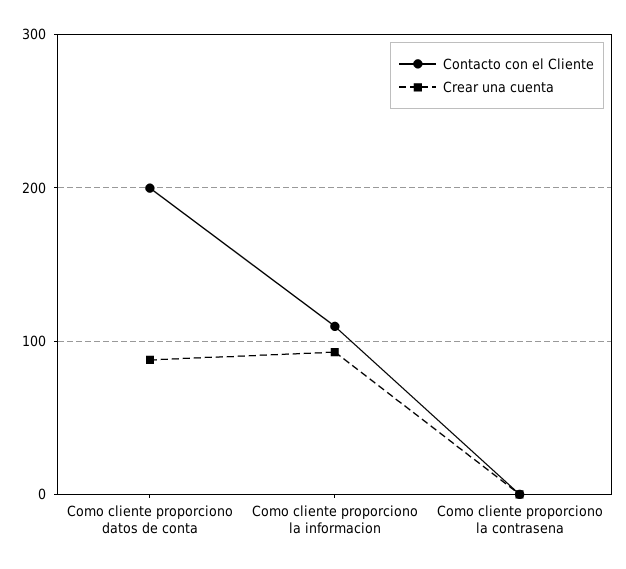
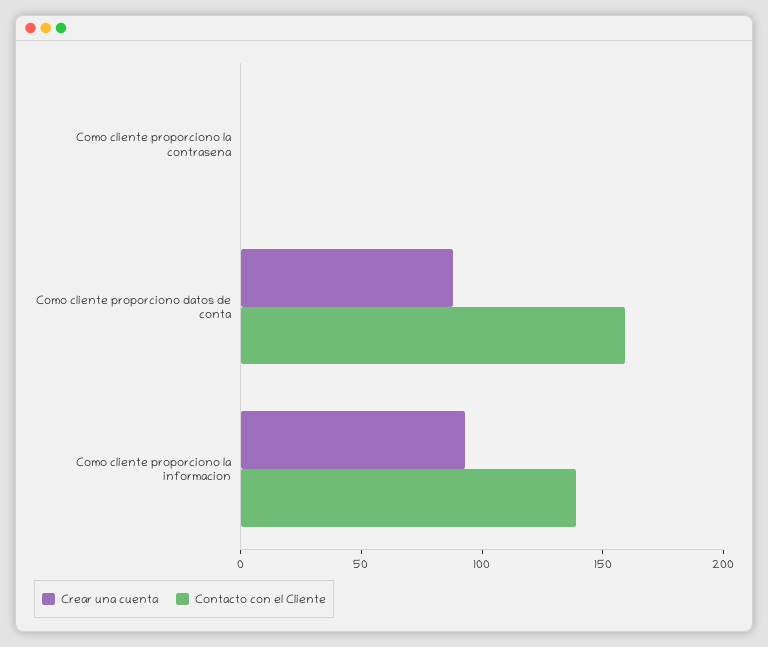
  {
    "Contacto con el Cliente": {
-     "Como cliente proporciono datos de conta": 200,
+     "Como cliente proporciono datos de conta": 160,
-     "Como cliente proporciono la informacion": 110,
+     "Como cliente proporciono la informacion": 140,
      "Como cliente proporciono la contrasena": 0
    },
    "Crear una cuenta": {
      "Como cliente proporciono datos de conta": 90,
      "Como cliente proporciono la informacion": 90,
      "Como cliente proporciono la contrasena": 0
    }
  }

